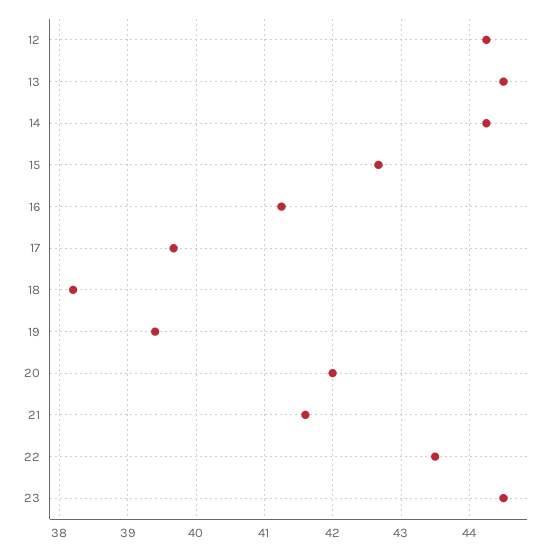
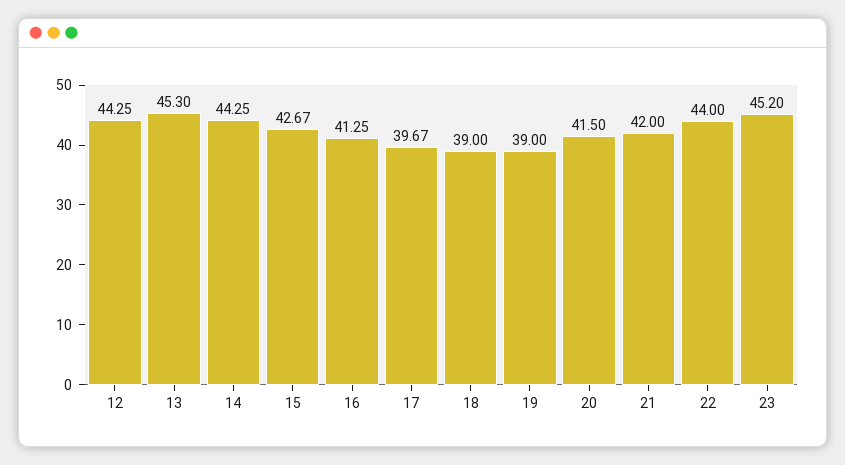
  {
    "12": 44.25,
-   "13": 44.5,
+   "13": 45.3,
    "14": 44.25,
    "15": 42.67,
    "16": 41.25,
    "17": 39.67,
-   "18": 38.2,
+   "18": 39,
-   "19": 39.4,
+   "19": 39,
-   "20": 42,
+   "20": 41.5,
-   "21": 41.6,
+   "21": 42,
-   "22": 43.5,
+   "22": 44,
-   "23": 44.5
+   "23": 45.2
  }

